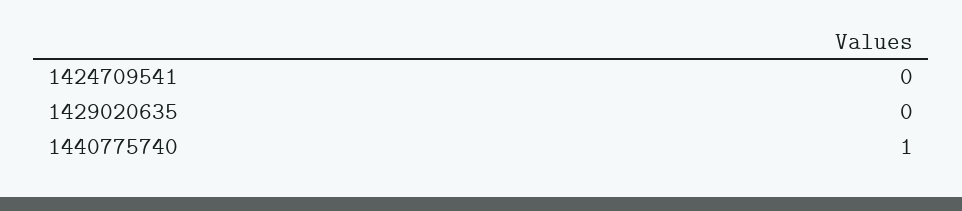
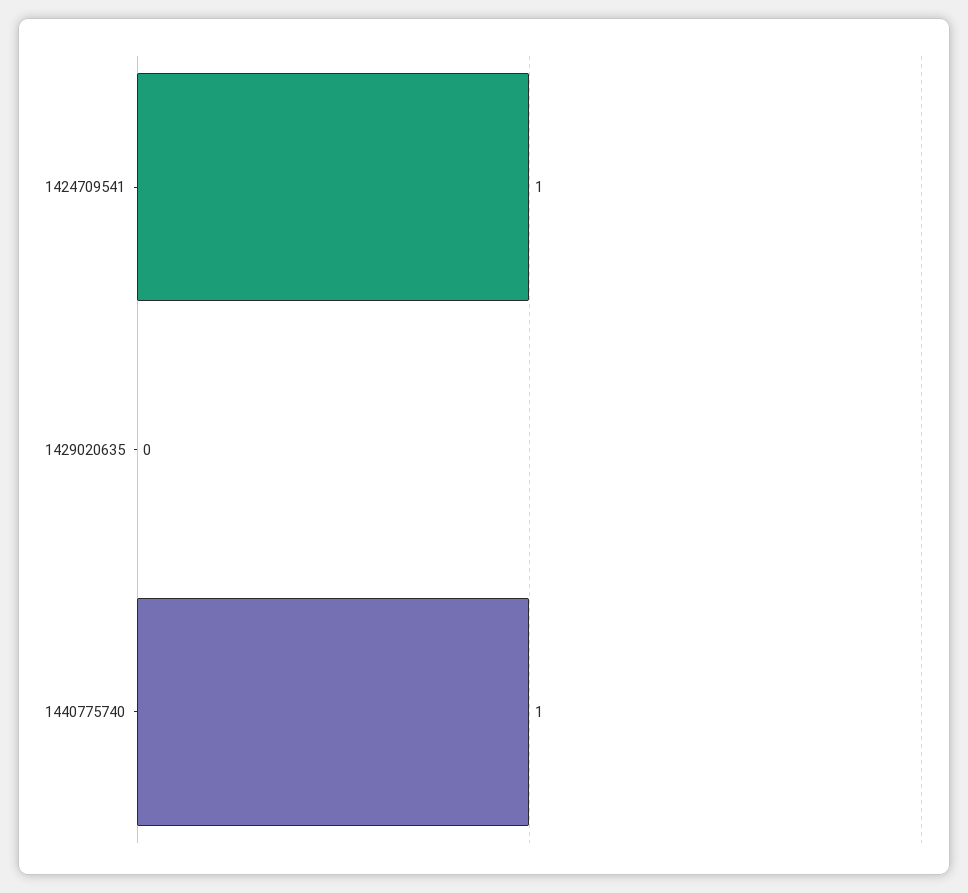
  {
-   "1424709541": 0,
+   "1424709541": 1,
    "1429020635": 0,
    "1440775740": 1
  }

